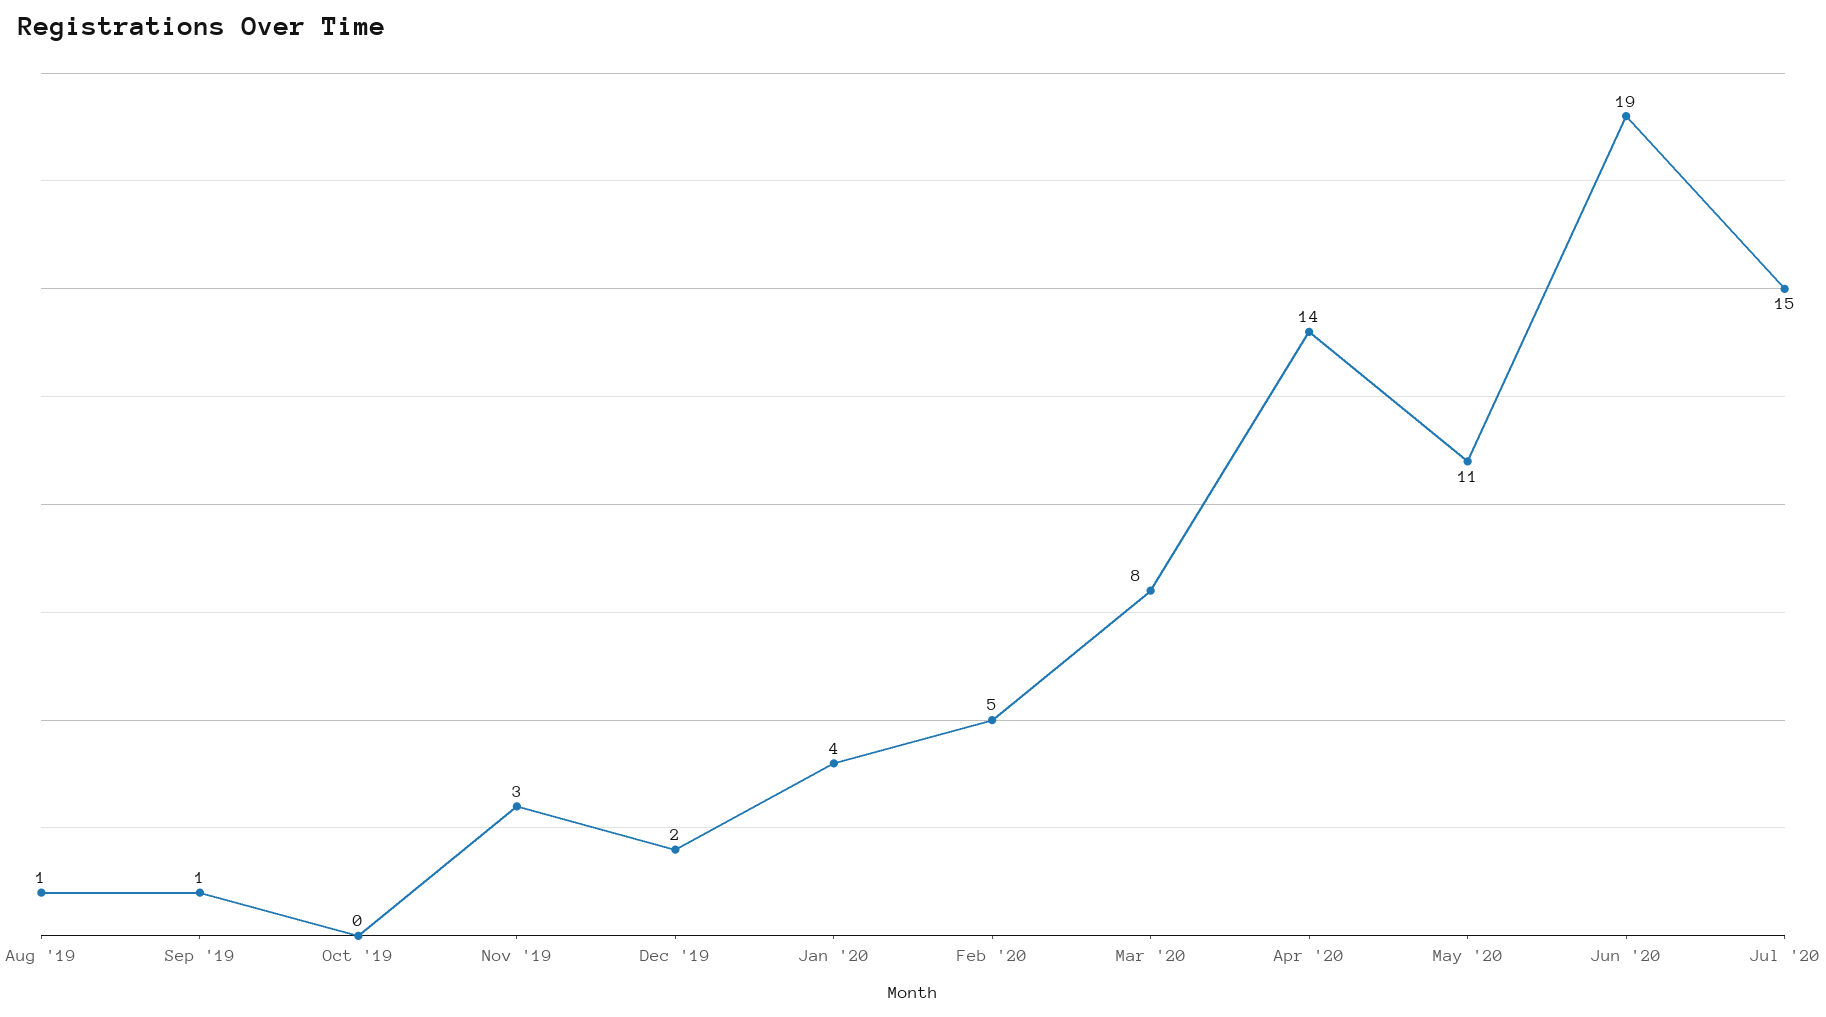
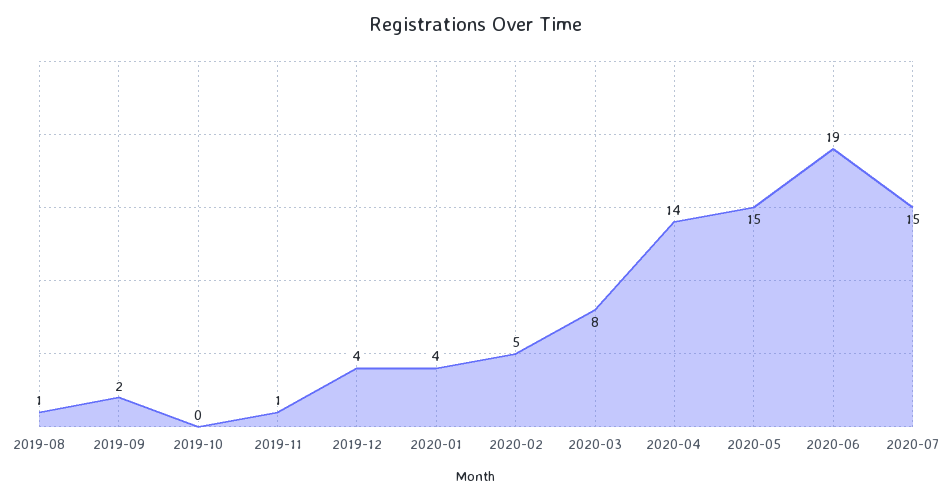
  {
    "Aug '19": 1,
-   "Sep '19": 1,
+   "Sep '19": 2,
    "Oct '19": 0,
-   "Nov '19": 3,
+   "Nov '19": 1,
-   "Dec '19": 2,
+   "Dec '19": 4,
    "Jan '20": 4,
    "Feb '20": 5,
    "Mar '20": 8,
    "Apr '20": 14,
-   "May '20": 11,
+   "May '20": 15,
    "Jun '20": 19,
    "Jul '20": 15
  }

